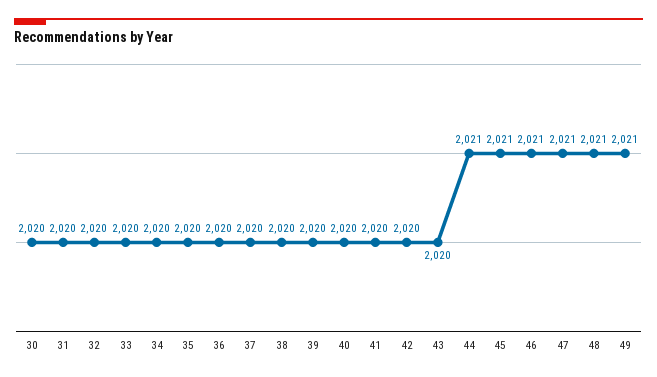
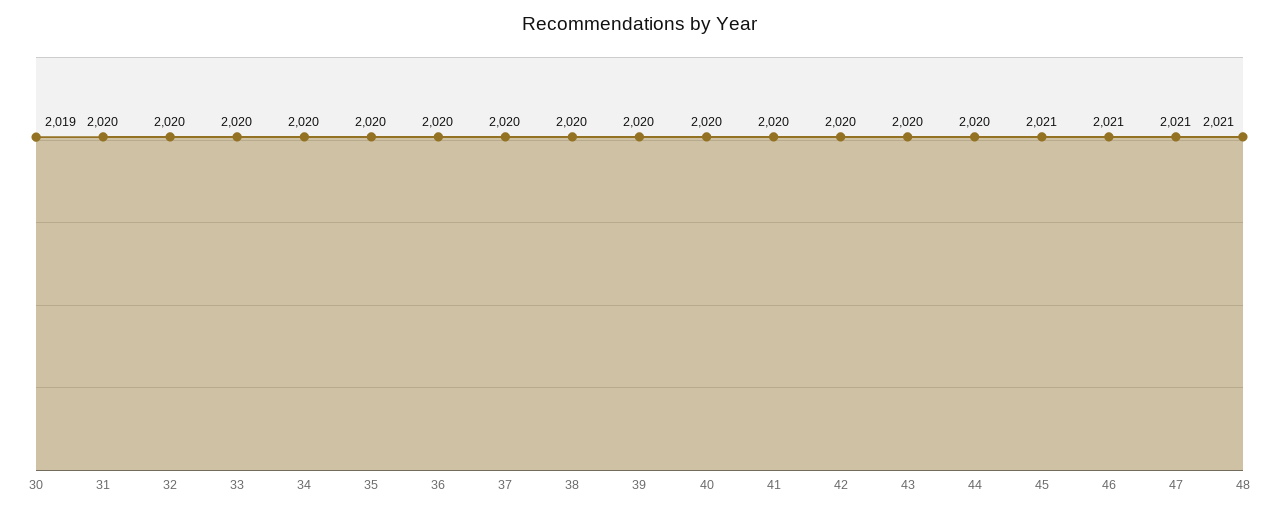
  {
-   "30": 2020,
+   "30": 2019,
    "31": 2020,
    "32": 2020,
    "33": 2020,
    "34": 2020,
    "35": 2020,
    "36": 2020,
    "37": 2020,
    "38": 2020,
    "39": 2020,
    "40": 2020,
    "41": 2020,
    "42": 2020,
    "43": 2020,
-   "44": 2021,
+   "44": 2020,
    "45": 2021,
    "46": 2021,
    "47": 2021,
-   "48": 2021,
+   "48": 2021
-   "49": 2021
  }

